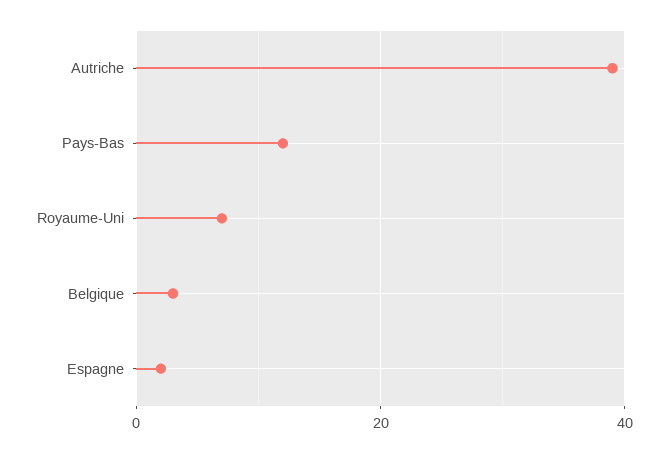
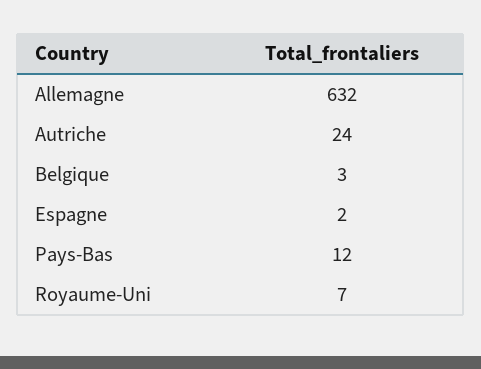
  {
-   "Autriche": 40,
+   "Autriche": 24,
    "Pays-Bas": 12,
    "Royaume-Uni": 7,
    "Belgique": 3,
-   "Espagne": 2
+   "Espagne": 2,
+   "Allemagne": 632
  }

